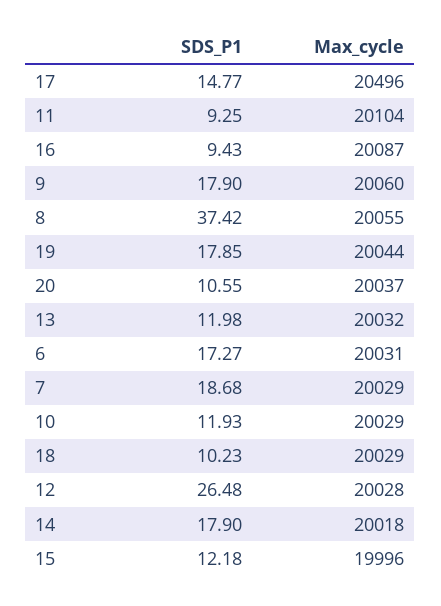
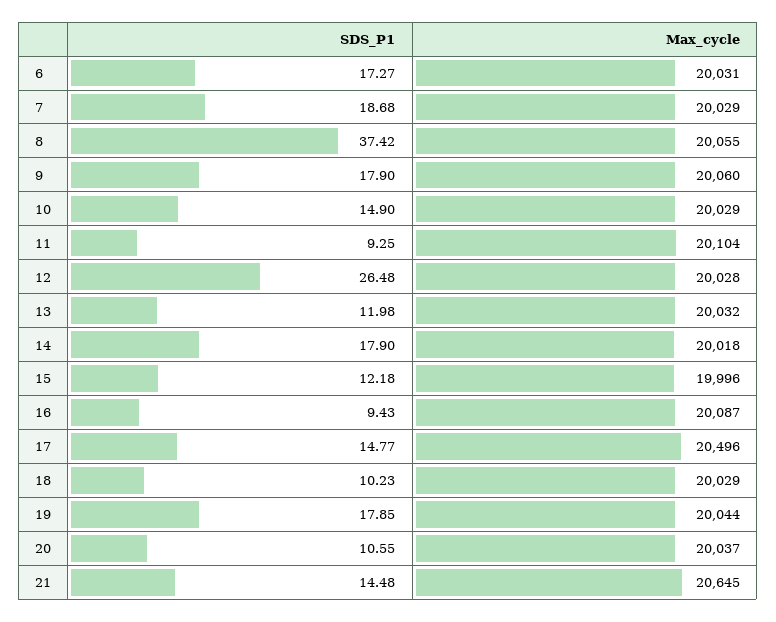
  {
    "SDS_P1": {
      "17": 14.77,
      "11": 9.25,
      "16": 9.43,
      "9": 17.9,
      "8": 37.42,
      "19": 17.85,
      "20": 10.55,
      "13": 11.98,
      "6": 17.27,
      "7": 18.68,
-     "10": 11.93,
+     "10": 14.9,
      "18": 10.23,
      "12": 26.48,
      "14": 17.9,
-     "15": 12.18
+     "15": 12.18,
+     "21": 14.48
    },
    "Max_cycle": {
      "17": 20496,
      "11": 20104,
      "16": 20087,
      "9": 20060,
      "8": 20055,
      "19": 20044,
      "20": 20037,
      "13": 20032,
      "6": 20031,
      "7": 20029,
      "10": 20029,
      "18": 20029,
      "12": 20028,
      "14": 20018,
-     "15": 19996
+     "15": 19996,
+     "21": 20645
    }
  }

